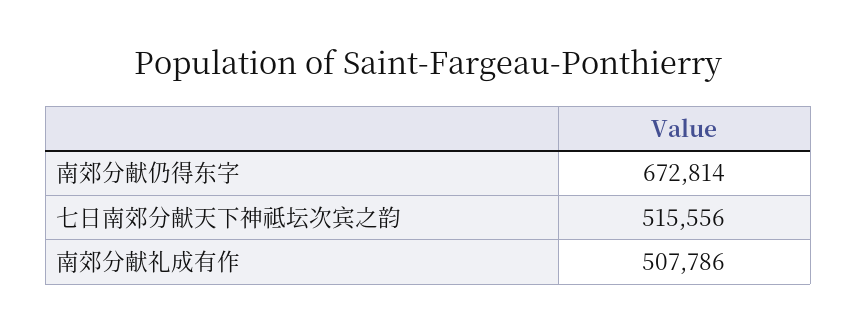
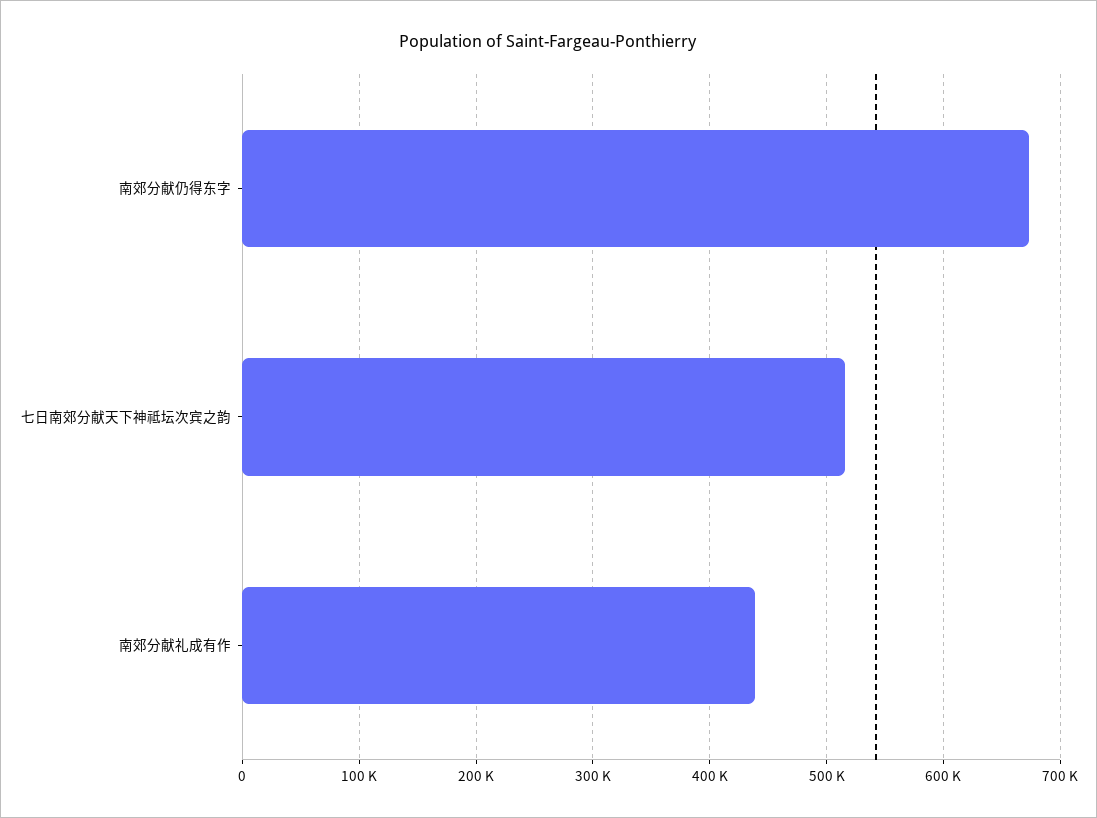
  {
    "南郊分献仍得东字": 672814,
    "七日南郊分献天下神祗坛次宾之韵": 515556,
-   "南郊分献礼成有作": 507786
+   "南郊分献礼成有作": 440000
  }

